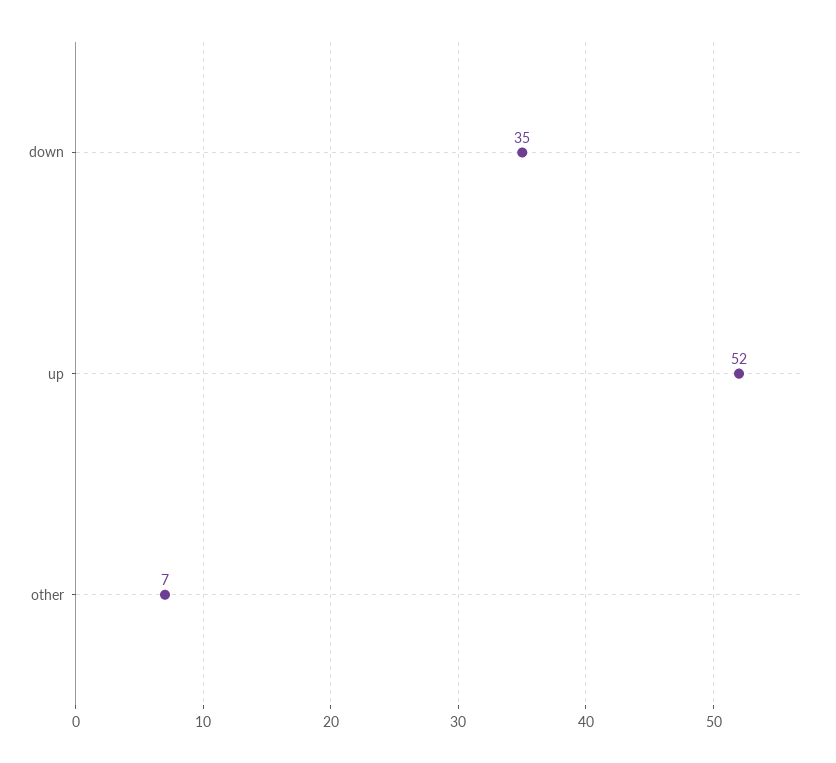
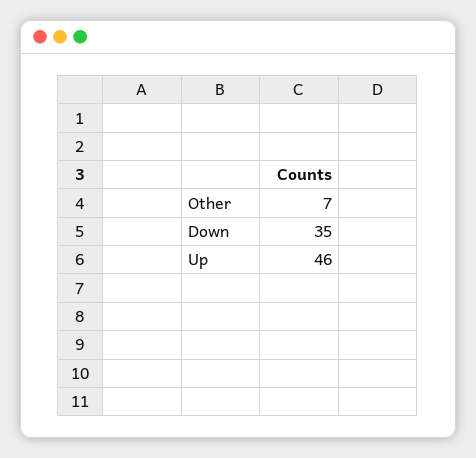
  {
    "down": 35,
-   "up": 52,
+   "up": 46,
    "other": 7
  }

